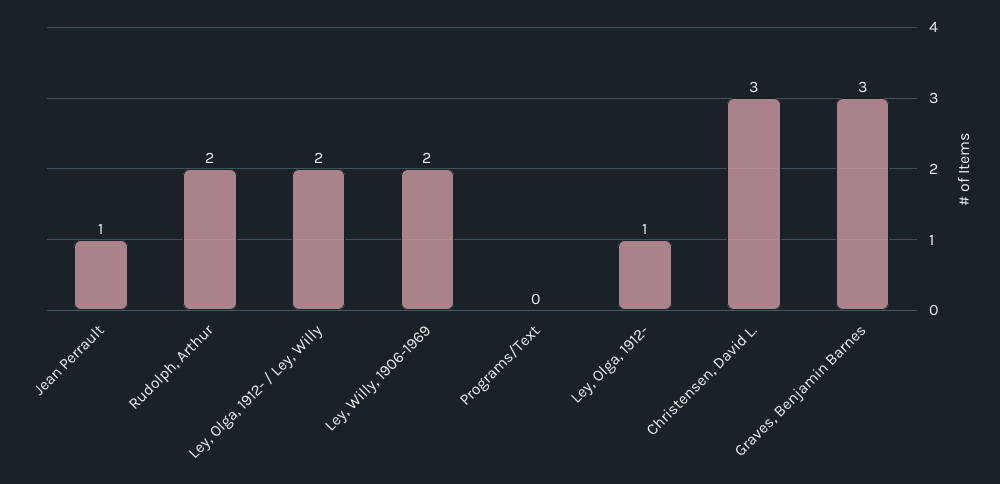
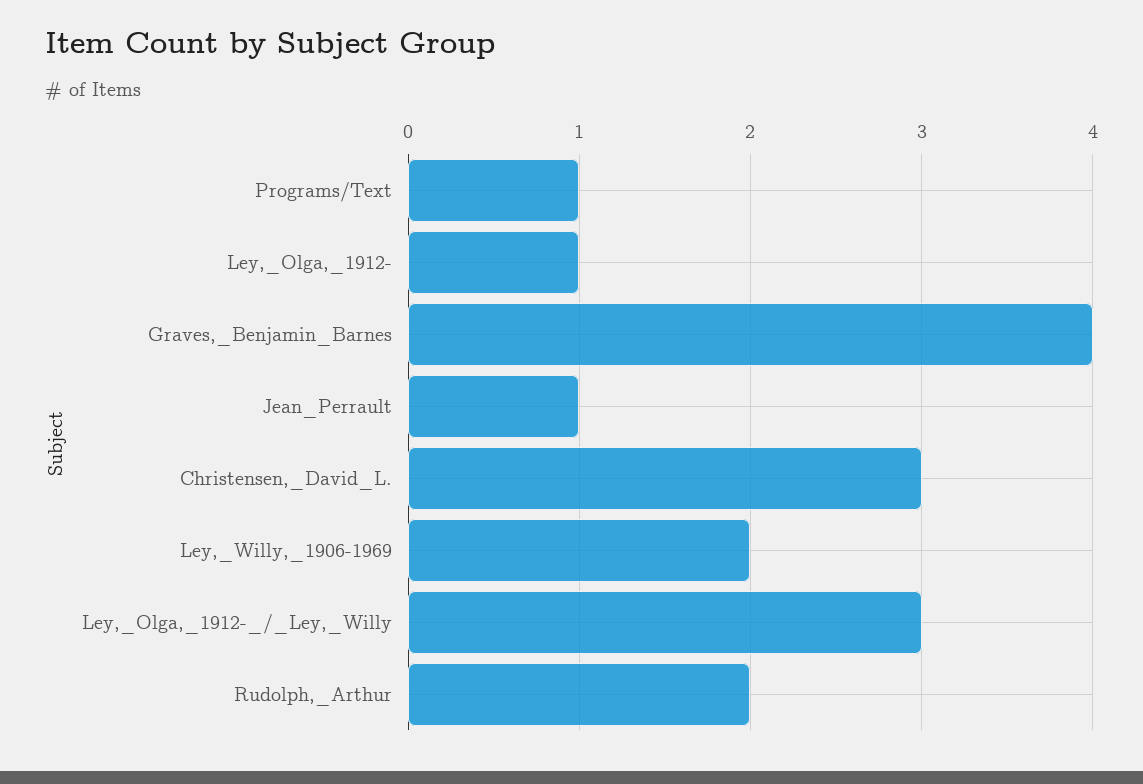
  {
    "Jean Perrault": 1,
    "Rudolph, Arthur": 2,
-   "Ley, Olga, 1912- / Ley, Willy": 2,
+   "Ley, Olga, 1912- / Ley, Willy": 3,
    "Ley, Willy, 1906-1969": 2,
-   "Programs/Text": 0,
+   "Programs/Text": 1,
    "Ley, Olga, 1912-": 1,
    "Christensen, David L.": 3,
-   "Graves, Benjamin Barnes": 3
+   "Graves, Benjamin Barnes": 4
  }

